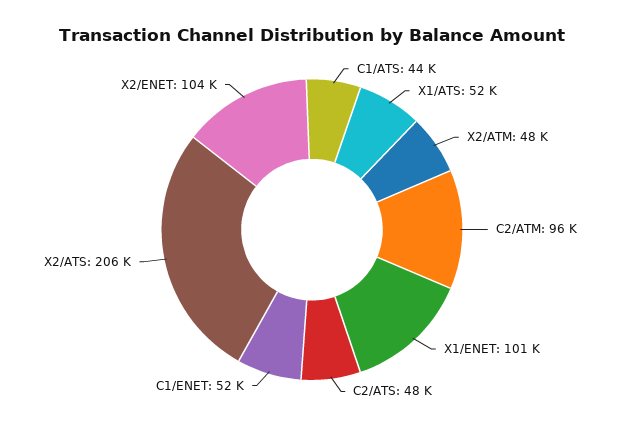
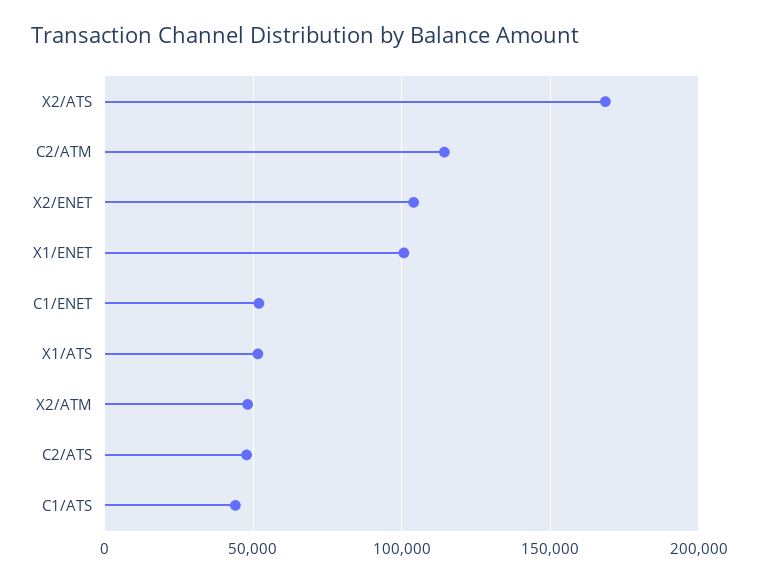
  {
    "C1/ATS": 44000,
    "X1/ATS": 52000,
    "X2/ATM": 48000,
-   "C2/ATM": 96000,
+   "C2/ATM": 115000,
    "X1/ENET": 101000,
    "C2/ATS": 48000,
    "C1/ENET": 52000,
-   "X2/ATS": 206000,
+   "X2/ATS": 170000,
    "X2/ENET": 104000
  }

